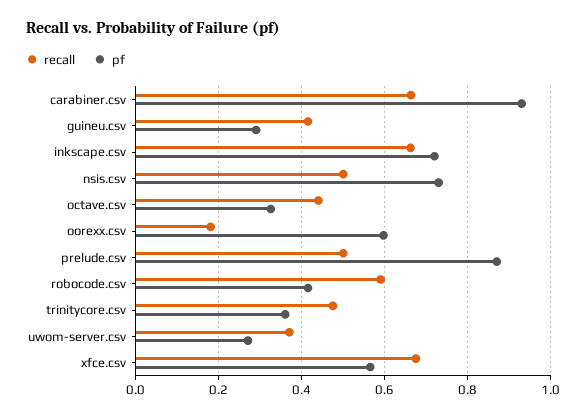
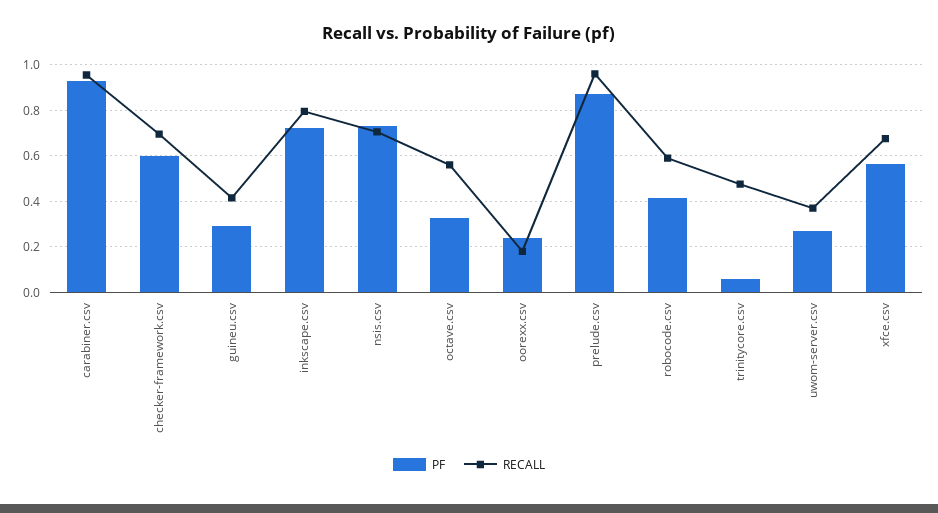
  {
    "recall": {
-     "carabiner.csv": 0.66,
+     "carabiner.csv": 0.95,
      "guineu.csv": 0.42,
-     "inkscape.csv": 0.66,
+     "inkscape.csv": 0.8,
-     "nsis.csv": 0.5,
+     "nsis.csv": 0.7,
-     "octave.csv": 0.44,
+     "octave.csv": 0.55,
      "oorexx.csv": 0.18,
-     "prelude.csv": 0.5,
+     "prelude.csv": 0.95,
      "robocode.csv": 0.6,
      "trinitycore.csv": 0.48,
      "uwom-server.csv": 0.38,
-     "xfce.csv": 0.68
+     "xfce.csv": 0.68,
+     "checker-framework.csv": 0.7
    },
    "pf": {
      "carabiner.csv": 0.94,
      "guineu.csv": 0.3,
      "inkscape.csv": 0.72,
      "nsis.csv": 0.74,
      "octave.csv": 0.32,
-     "oorexx.csv": 0.6,
+     "oorexx.csv": 0.25,
      "prelude.csv": 0.88,
      "robocode.csv": 0.42,
-     "trinitycore.csv": 0.36,
+     "trinitycore.csv": 0.05,
      "uwom-server.csv": 0.28,
-     "xfce.csv": 0.56
+     "xfce.csv": 0.56,
+     "checker-framework.csv": 0.6
    }
  }

